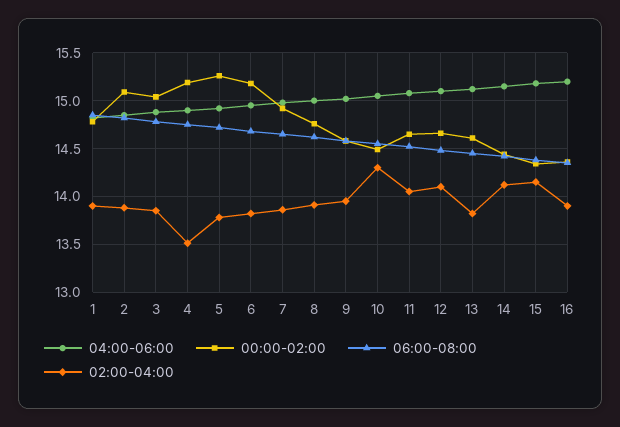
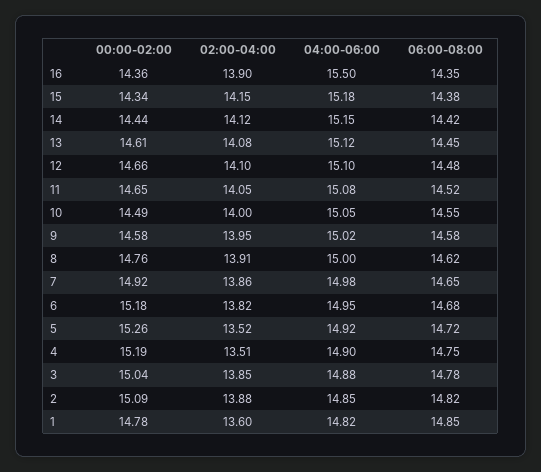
  {
    "04:00-06:00": {
      "1": 14.82,
      "2": 14.85,
      "3": 14.88,
      "4": 14.9,
      "5": 14.92,
      "6": 14.95,
      "7": 14.98,
      "8": 15,
      "9": 15.02,
      "10": 15.05,
      "11": 15.08,
      "12": 15.1,
      "13": 15.12,
      "14": 15.15,
      "15": 15.18,
-     "16": 15.2
+     "16": 15.5
    },
    "00:00-02:00": {
      "1": 14.78,
      "2": 15.09,
      "3": 15.04,
      "4": 15.19,
      "5": 15.26,
      "6": 15.18,
      "7": 14.92,
      "8": 14.76,
      "9": 14.58,
      "10": 14.49,
      "11": 14.65,
      "12": 14.66,
      "13": 14.61,
      "14": 14.44,
      "15": 14.34,
      "16": 14.36
    },
    "06:00-08:00": {
      "1": 14.85,
      "2": 14.82,
      "3": 14.78,
      "4": 14.75,
      "5": 14.72,
      "6": 14.68,
      "7": 14.65,
      "8": 14.62,
      "9": 14.58,
      "10": 14.55,
      "11": 14.52,
      "12": 14.48,
      "13": 14.45,
      "14": 14.42,
      "15": 14.38,
      "16": 14.35
    },
    "02:00-04:00": {
-     "1": 13.9,
+     "1": 13.6,
      "2": 13.88,
      "3": 13.85,
      "4": 13.51,
-     "5": 13.8,
+     "5": 13.52,
      "6": 13.82,
      "7": 13.86,
      "8": 13.91,
      "9": 13.95,
-     "10": 14.3,
+     "10": 14,
      "11": 14.05,
      "12": 14.1,
-     "13": 13.8,
+     "13": 14.08,
      "14": 14.12,
      "15": 14.15,
      "16": 13.9
    }
  }

